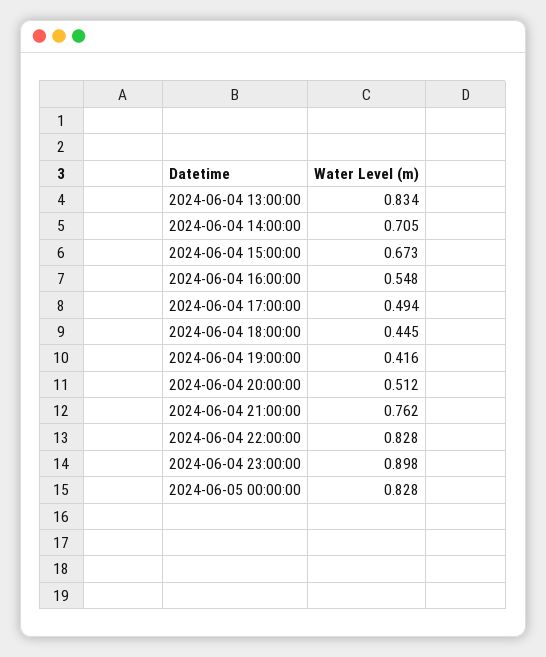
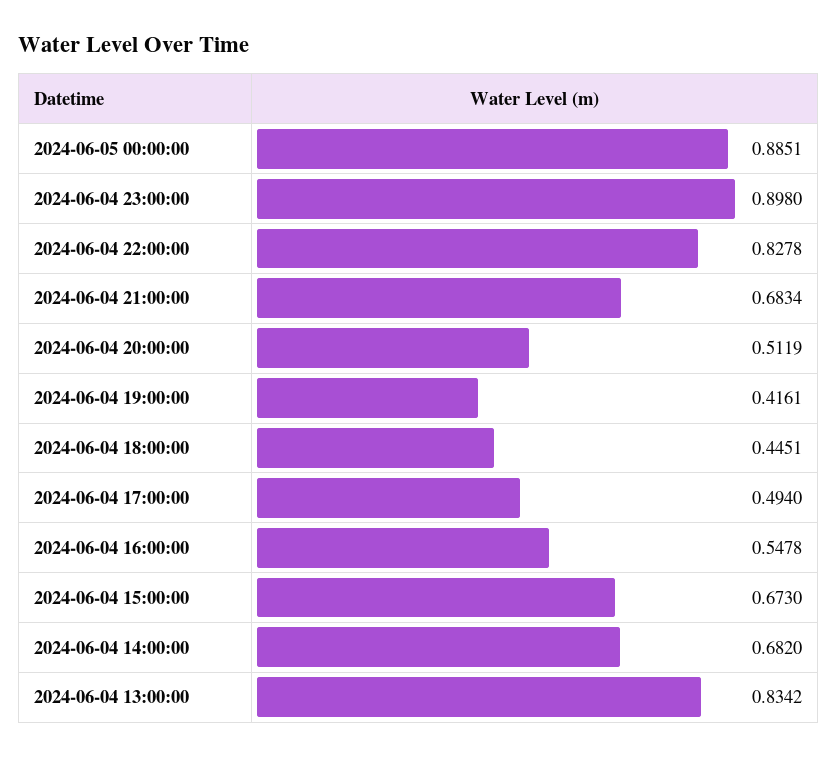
  {
    "2024-06-04 13:00:00": 0.8342,
-   "2024-06-04 14:00:00": 0.705,
+   "2024-06-04 14:00:00": 0.682,
    "2024-06-04 15:00:00": 0.673,
    "2024-06-04 16:00:00": 0.5478,
    "2024-06-04 17:00:00": 0.494,
    "2024-06-04 18:00:00": 0.4451,
    "2024-06-04 19:00:00": 0.4161,
    "2024-06-04 20:00:00": 0.5119,
-   "2024-06-04 21:00:00": 0.762,
+   "2024-06-04 21:00:00": 0.6834,
    "2024-06-04 22:00:00": 0.8278,
    "2024-06-04 23:00:00": 0.898,
-   "2024-06-05 00:00:00": 0.828
+   "2024-06-05 00:00:00": 0.8851
  }

